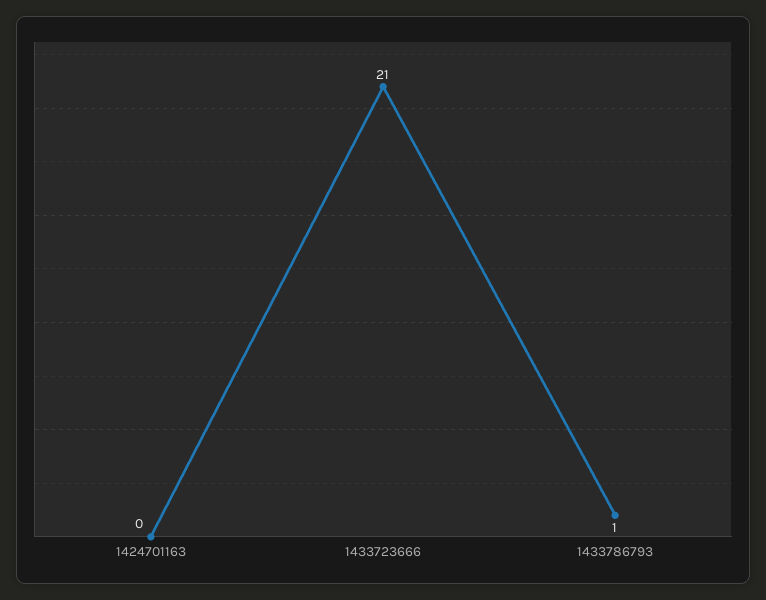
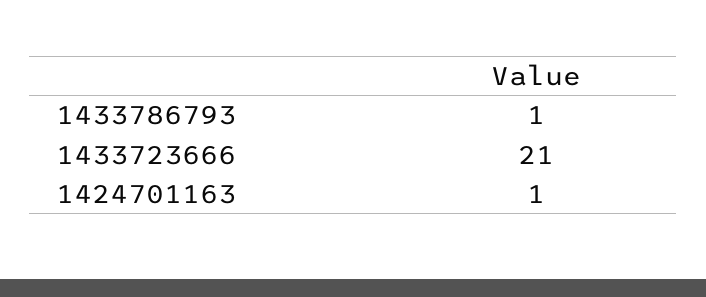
  {
-   "1424701163": 0,
+   "1424701163": 1,
    "1433723666": 21,
    "1433786793": 1
  }

